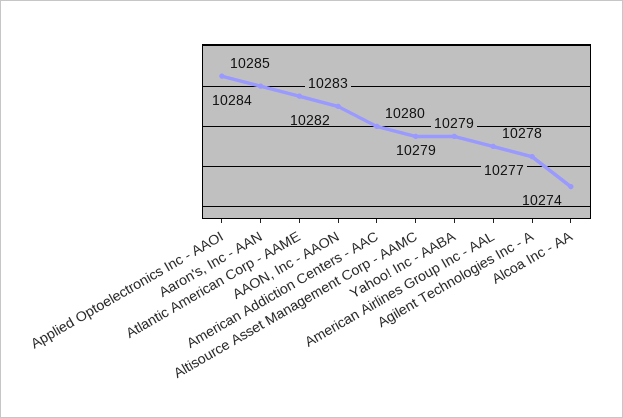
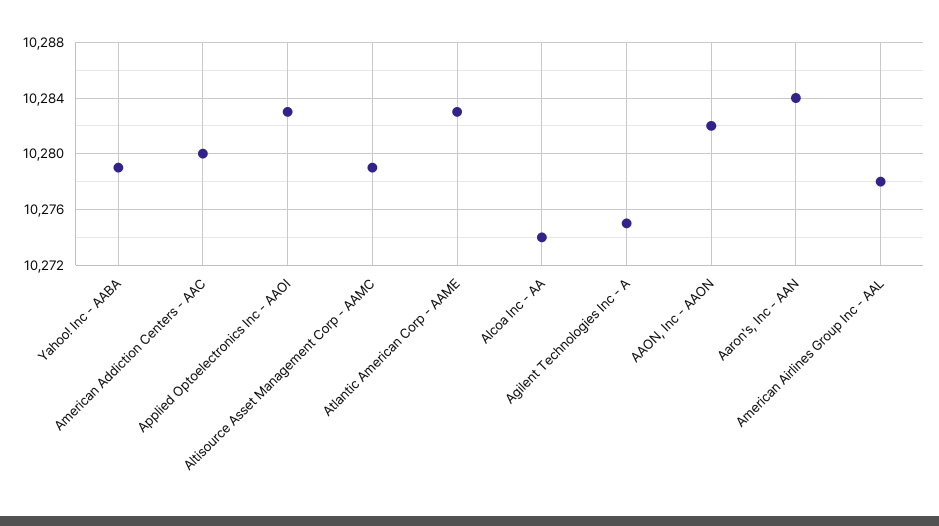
  {
-   "Applied Optoelectronics Inc - AAOI": 10285,
+   "Applied Optoelectronics Inc - AAOI": 10283,
    "Aaron's, Inc - AAN": 10284,
    "Atlantic American Corp - AAME": 10283,
    "AAON, Inc - AAON": 10282,
    "American Addiction Centers - AAC": 10280,
    "Altisource Asset Management Corp - AAMC": 10279,
    "Yahoo! Inc - AABA": 10279,
    "American Airlines Group Inc - AAL": 10278,
-   "Agilent Technologies Inc - A": 10277,
+   "Agilent Technologies Inc - A": 10275,
    "Alcoa Inc - AA": 10274
  }

